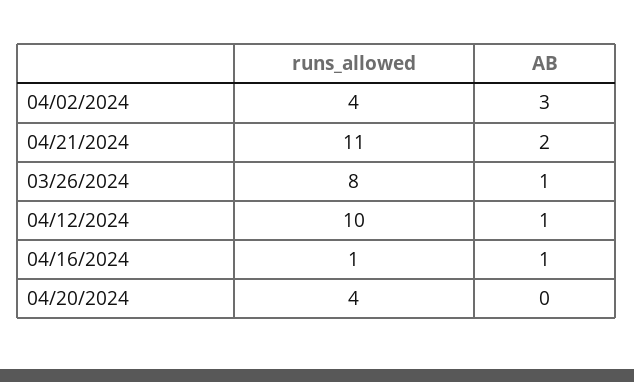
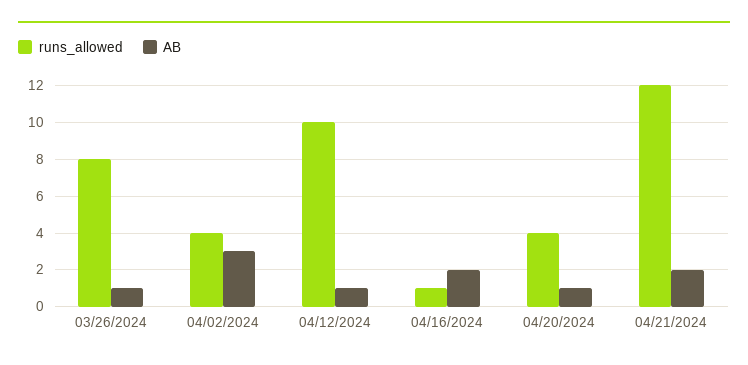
  {
    "runs_allowed": {
      "04/02/2024": 4,
-     "04/21/2024": 11,
+     "04/21/2024": 12,
      "03/26/2024": 8,
      "04/12/2024": 10,
      "04/16/2024": 1,
      "04/20/2024": 4
    },
    "AB": {
      "04/02/2024": 3,
      "04/21/2024": 2,
      "03/26/2024": 1,
      "04/12/2024": 1,
-     "04/16/2024": 1,
+     "04/16/2024": 2,
-     "04/20/2024": 0
+     "04/20/2024": 1
    }
  }

